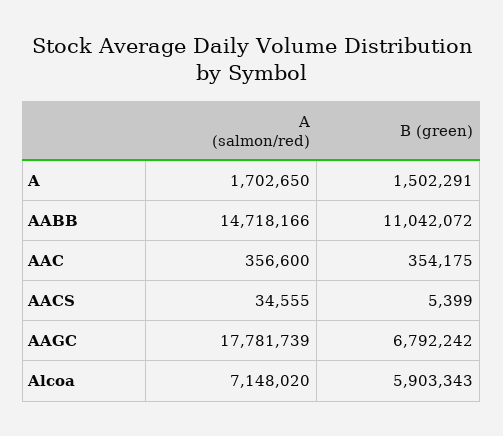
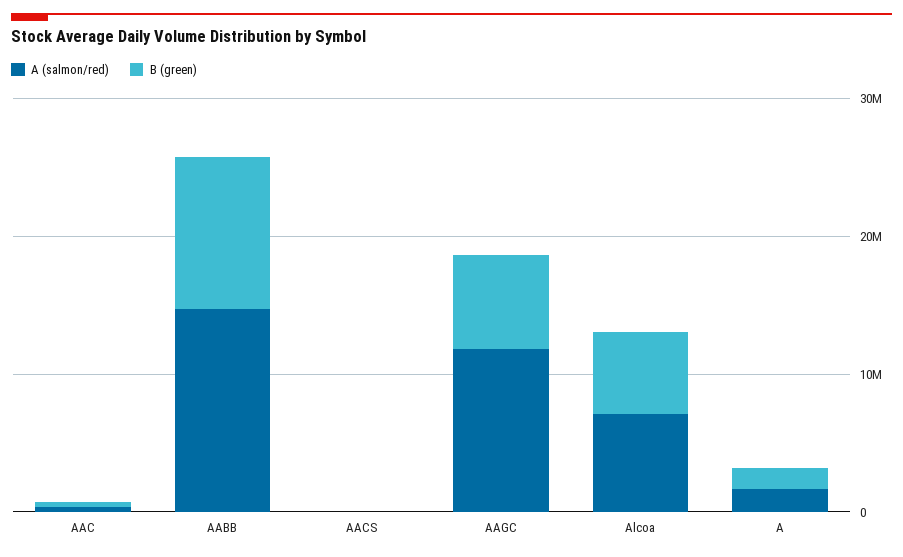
  {
    "A (salmon/red)": {
      "A": 1702650,
      "AABB": 14718166,
      "AAC": 356600,
      "AACS": 34555,
-     "AAGC": 17781739,
+     "AAGC": 12000000,
      "Alcoa": 7148020
    },
    "B (green)": {
      "A": 1502291,
      "AABB": 11042072,
      "AAC": 354175,
      "AACS": 5399,
      "AAGC": 6792242,
      "Alcoa": 5903343
    }
  }

